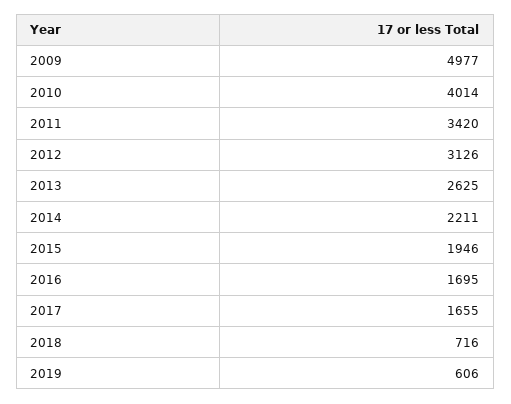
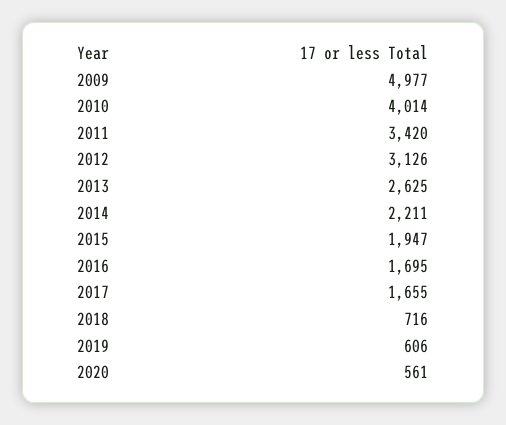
  {
    "2009": 4977,
    "2010": 4014,
    "2011": 3420,
    "2012": 3126,
    "2013": 2625,
    "2014": 2211,
-   "2015": 1946,
+   "2015": 1947,
    "2016": 1695,
    "2017": 1655,
    "2018": 716,
-   "2019": 606
+   "2019": 606,
+   "2020": 561
  }

